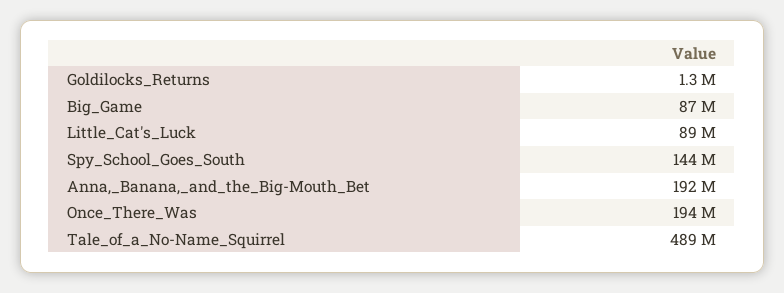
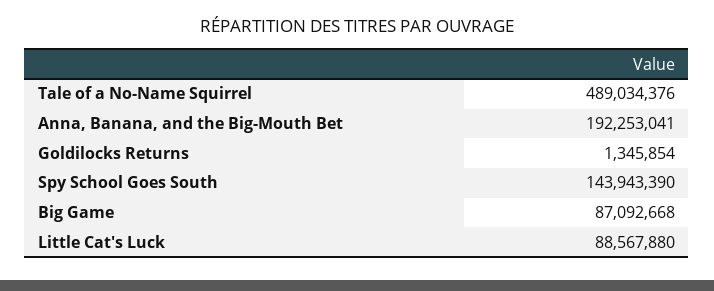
  {
    "Goldilocks_Returns": 1345854,
    "Big_Game": 87092668,
    "Little_Cat's_Luck": 88567880,
    "Spy_School_Goes_South": 143943390,
    "Anna,_Banana,_and_the_Big-Mouth_Bet": 192253041,
-   "Once_There_Was": 194000000,
    "Tale_of_a_No-Name_Squirrel": 489034376
  }

